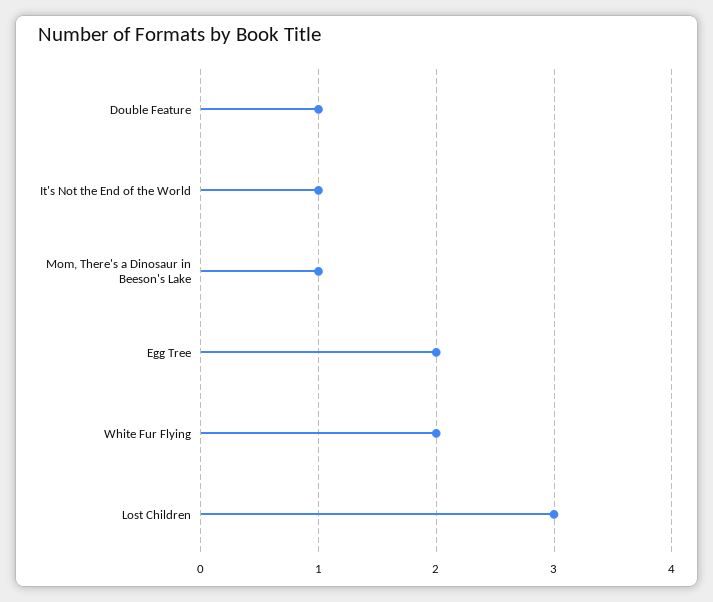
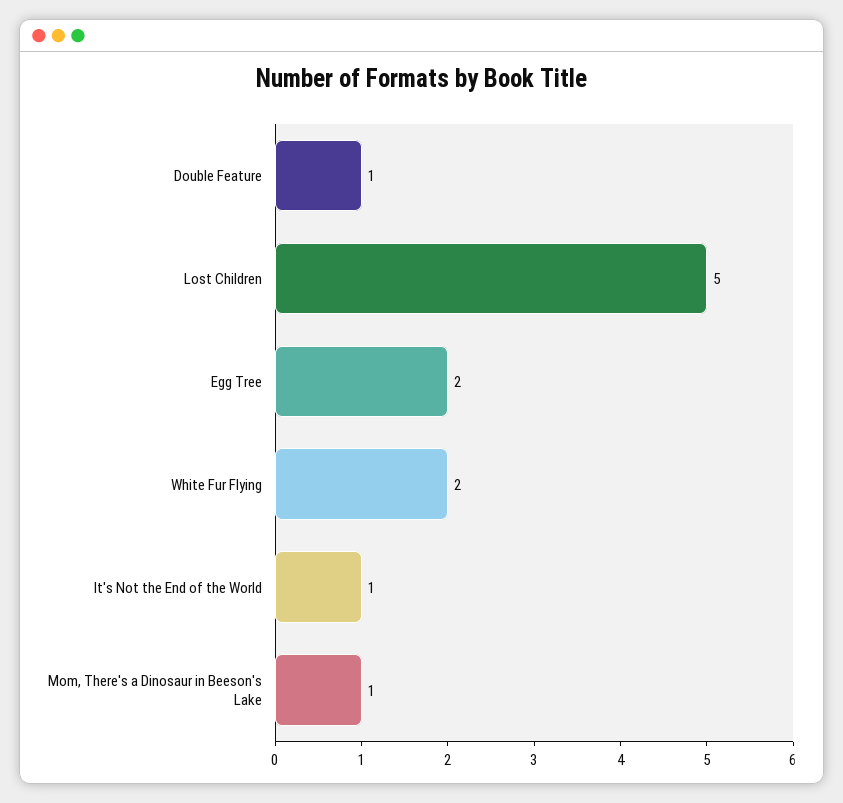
  {
    "Double Feature": 1,
    "It's Not the End of the World": 1,
    "Mom, There's a Dinosaur in Beeson's Lake": 1,
    "Egg Tree": 2,
    "White Fur Flying": 2,
-   "Lost Children": 3
+   "Lost Children": 5
  }

